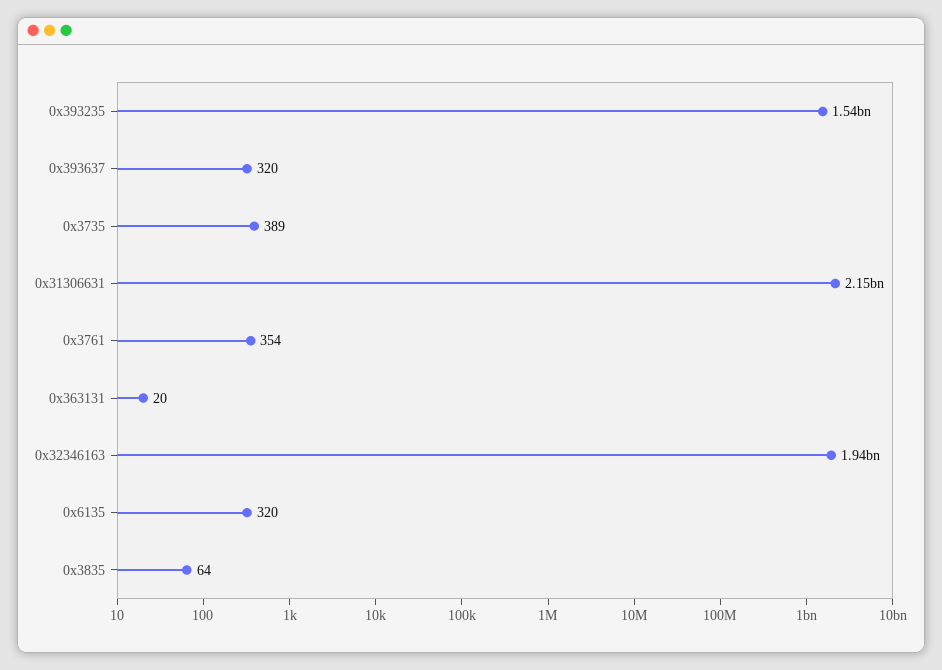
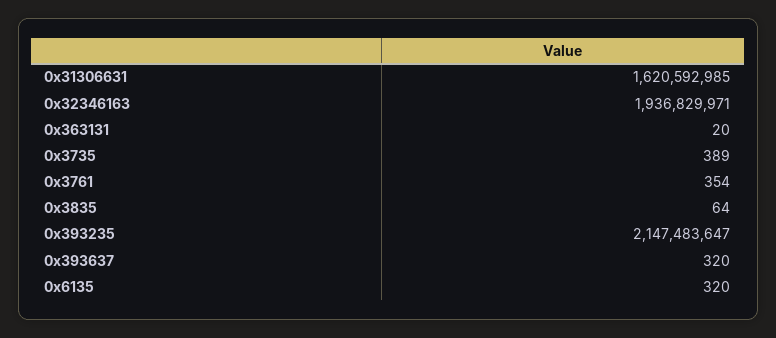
  {
-   "0x393235": 1540000000,
+   "0x393235": 2147483647,
    "0x393637": 320,
    "0x3735": 389,
-   "0x31306631": 2150000000,
+   "0x31306631": 1620592985,
    "0x3761": 354,
    "0x363131": 20,
    "0x32346163": 1936829971,
    "0x6135": 320,
    "0x3835": 64
  }

